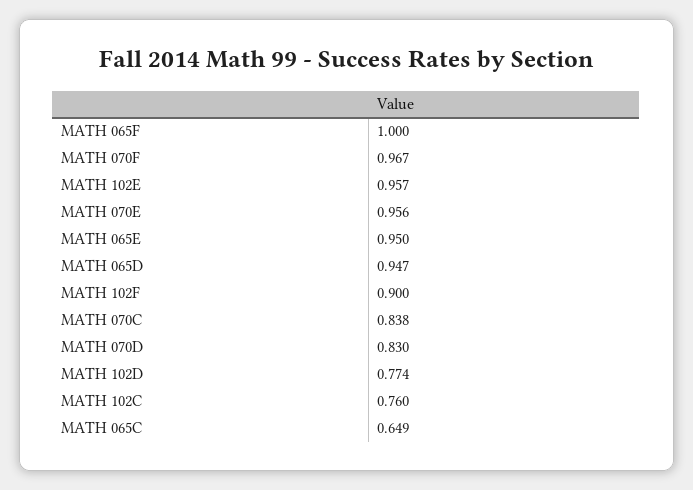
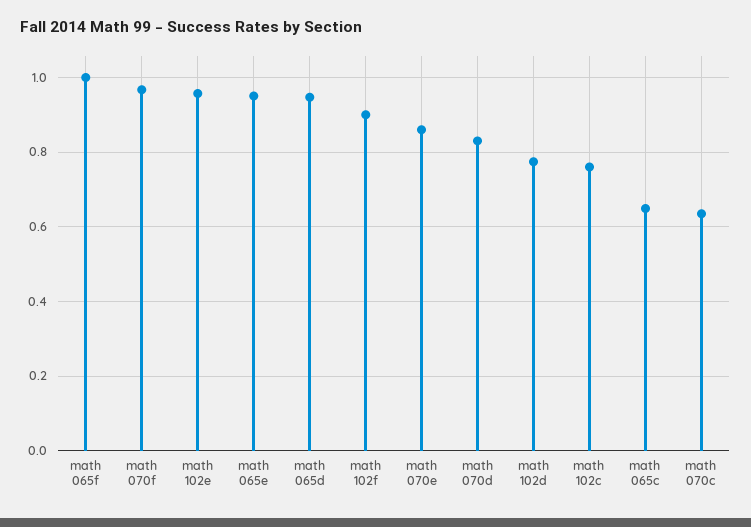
  {
    "MATH 065F": 1,
    "MATH 070F": 0.967,
    "MATH 102E": 0.957,
-   "MATH 070E": 0.956,
+   "MATH 070E": 0.86,
    "MATH 065E": 0.95,
    "MATH 065D": 0.947,
    "MATH 102F": 0.9,
-   "MATH 070C": 0.838,
+   "MATH 070C": 0.64,
    "MATH 070D": 0.83,
    "MATH 102D": 0.774,
    "MATH 102C": 0.76,
    "MATH 065C": 0.649
  }

